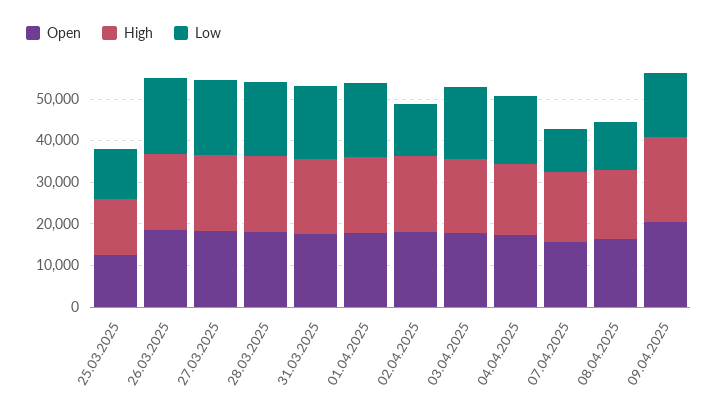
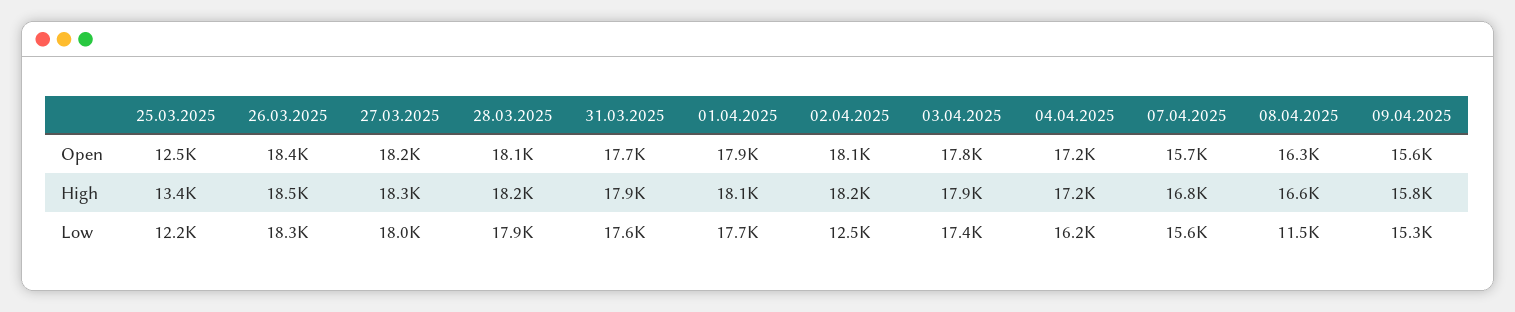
  {
    "Open": {
      "25.03.2025": 12500,
      "26.03.2025": 18400,
      "27.03.2025": 18200,
      "28.03.2025": 18100,
      "31.03.2025": 17700,
      "01.04.2025": 17900,
      "02.04.2025": 18100,
      "03.04.2025": 17800,
      "04.04.2025": 17200,
      "07.04.2025": 15700,
      "08.04.2025": 16300,
-     "09.04.2025": 20000
+     "09.04.2025": 15600
    },
    "High": {
      "25.03.2025": 13400,
      "26.03.2025": 18500,
      "27.03.2025": 18300,
      "28.03.2025": 18200,
      "31.03.2025": 17900,
      "01.04.2025": 18100,
      "02.04.2025": 18200,
      "03.04.2025": 17900,
      "04.04.2025": 17200,
      "07.04.2025": 16800,
      "08.04.2025": 16600,
-     "09.04.2025": 20000
+     "09.04.2025": 15800
    },
    "Low": {
      "25.03.2025": 12200,
      "26.03.2025": 18300,
      "27.03.2025": 18000,
      "28.03.2025": 17900,
      "31.03.2025": 17600,
      "01.04.2025": 17700,
      "02.04.2025": 12500,
      "03.04.2025": 17400,
      "04.04.2025": 16200,
-     "07.04.2025": 10000,
+     "07.04.2025": 15600,
      "08.04.2025": 11500,
      "09.04.2025": 15300
    }
  }

